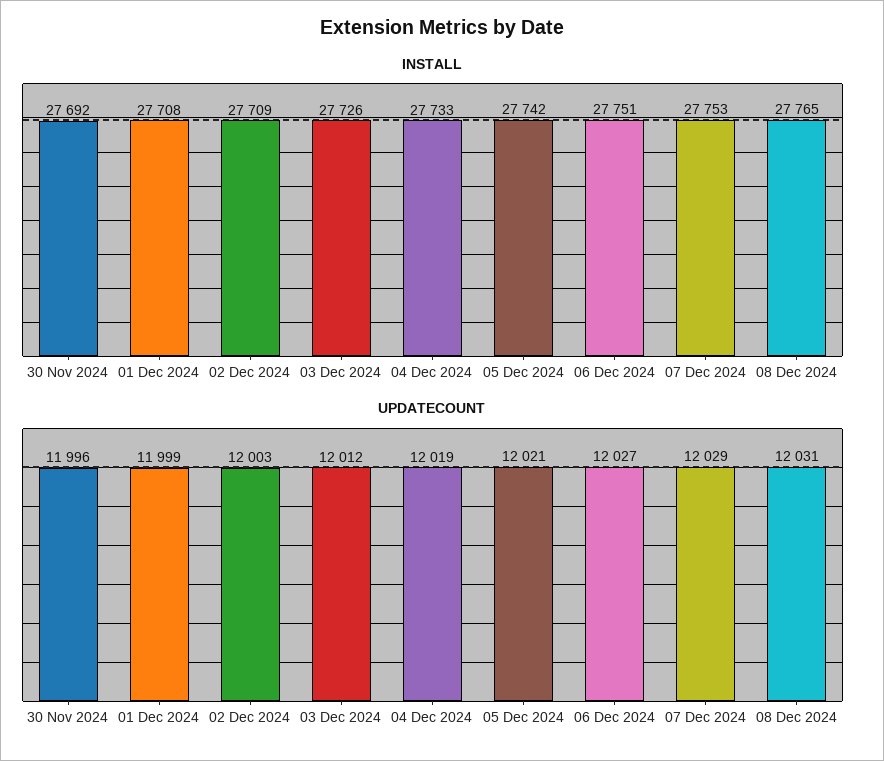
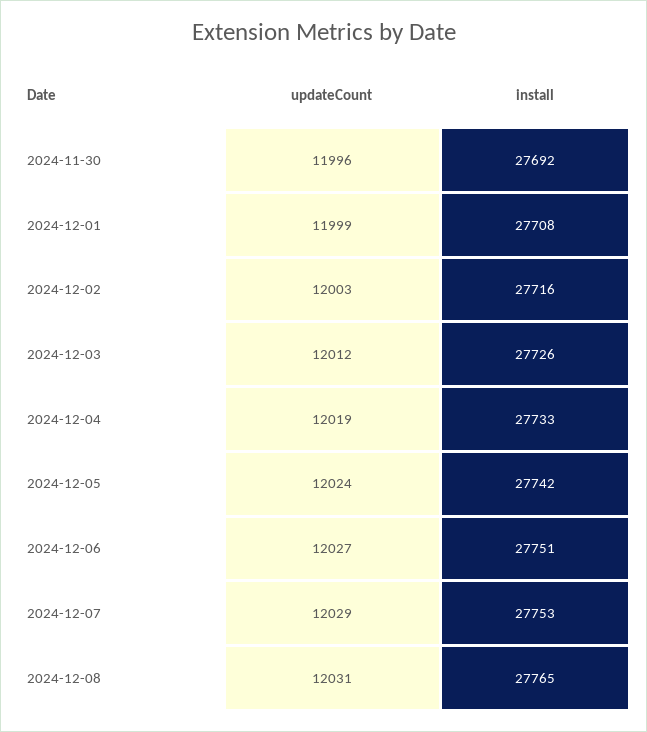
  {
    "INSTALL": {
      "30 Nov 2024": 27692,
      "01 Dec 2024": 27708,
-     "02 Dec 2024": 27709,
+     "02 Dec 2024": 27716,
      "03 Dec 2024": 27726,
      "04 Dec 2024": 27733,
      "05 Dec 2024": 27742,
      "06 Dec 2024": 27751,
      "07 Dec 2024": 27753,
      "08 Dec 2024": 27765
    },
    "UPDATECOUNT": {
      "30 Nov 2024": 11996,
      "01 Dec 2024": 11999,
      "02 Dec 2024": 12003,
      "03 Dec 2024": 12012,
      "04 Dec 2024": 12019,
-     "05 Dec 2024": 12021,
+     "05 Dec 2024": 12024,
      "06 Dec 2024": 12027,
      "07 Dec 2024": 12029,
      "08 Dec 2024": 12031
    }
  }

